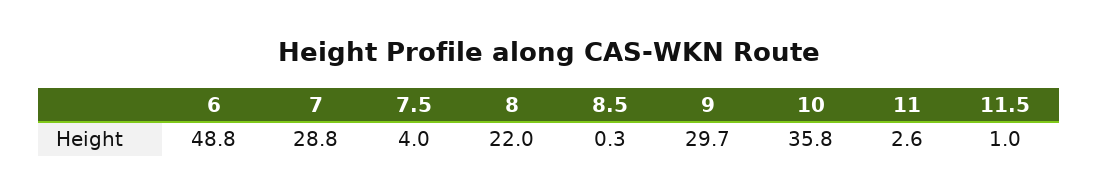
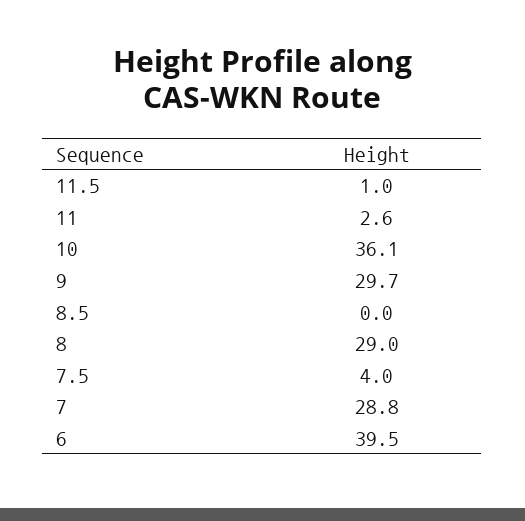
  {
-   "6": 48.8,
+   "6": 39.5,
    "7": 28.8,
    "7.5": 4,
-   "8": 22,
+   "8": 29,
-   "8.5": 0.3,
+   "8.5": 0,
    "9": 29.7,
-   "10": 35.8,
+   "10": 36.1,
    "11": 2.6,
    "11.5": 1
  }

